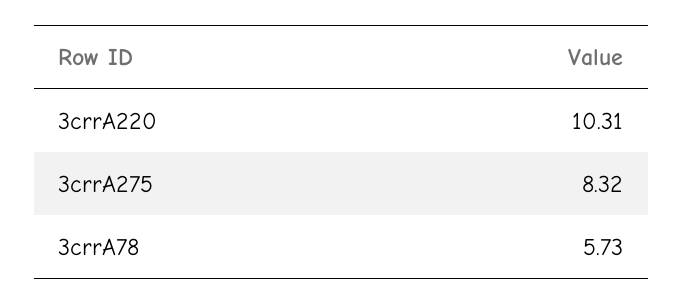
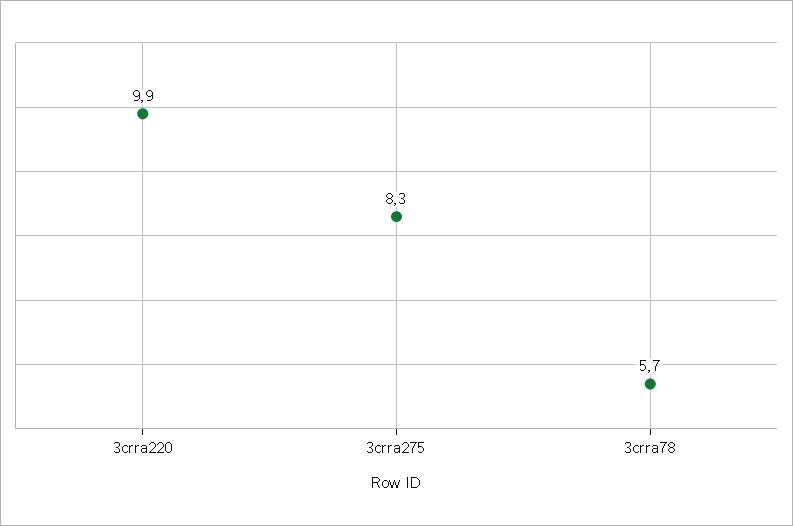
  {
-   "3crrA220": 10.31,
+   "3crrA220": 9.9,
    "3crrA275": 8.32,
    "3crrA78": 5.73
  }

